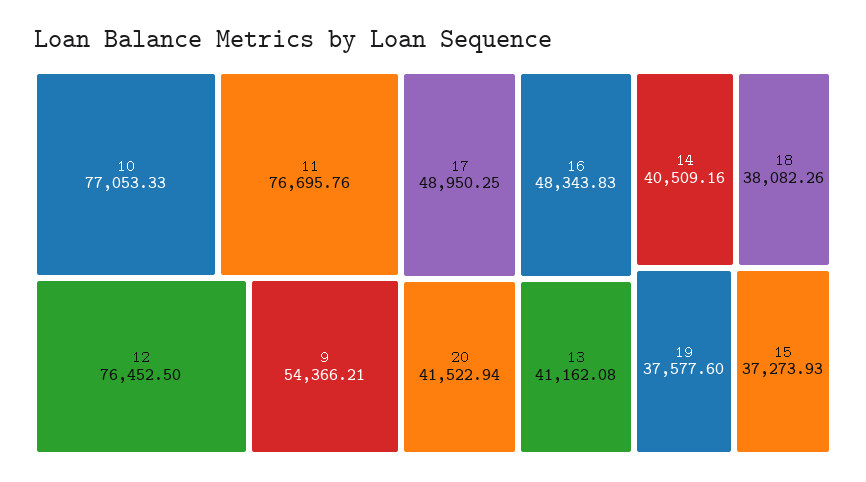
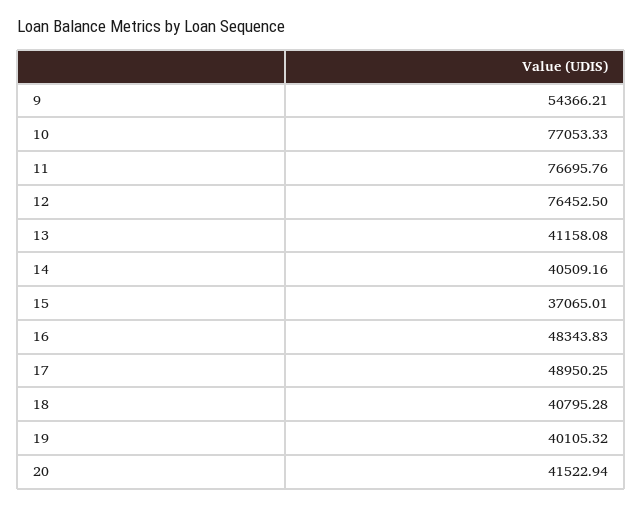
  {
    "10": 77053.33,
    "11": 76695.76,
    "12": 76452.5,
    "9": 54366.21,
    "17": 48950.25,
    "16": 48343.83,
    "20": 41522.94,
-   "13": 41162.08,
+   "13": 41158.08,
    "14": 40509.16,
-   "18": 38082.26,
+   "18": 40795.28,
-   "19": 37577.6,
+   "19": 40105.32,
-   "15": 37273.93
+   "15": 37065.01
  }

